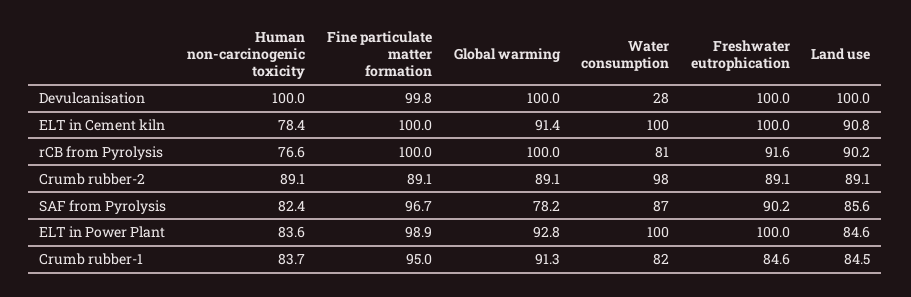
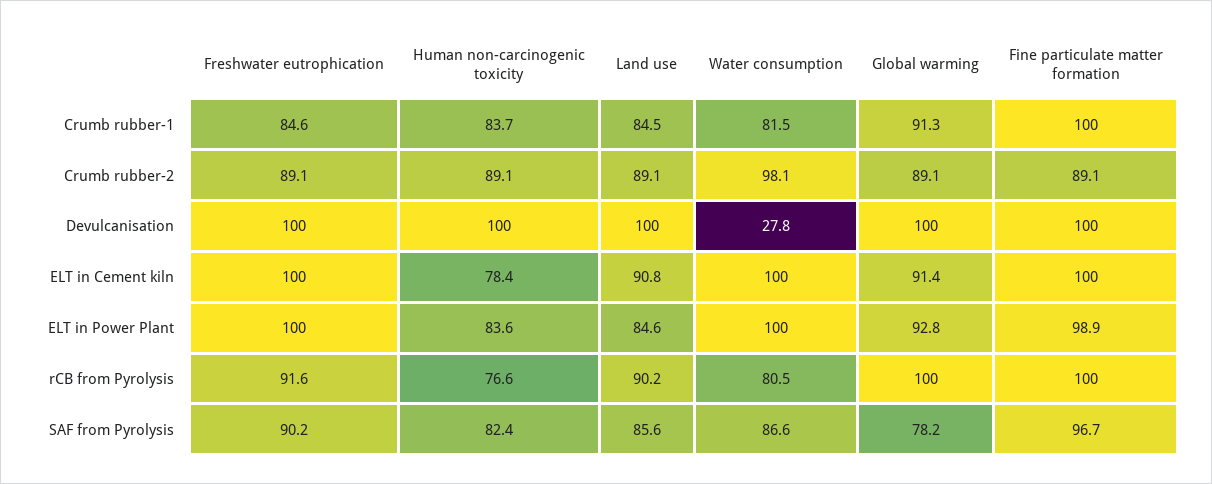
  {
    "Human non-carcinogenic toxicity": {
      "Devulcanisation": 100,
      "ELT in Cement kiln": 78.4,
      "rCB from Pyrolysis": 76.6,
      "Crumb rubber-2": 89.1,
      "SAF from Pyrolysis": 82.4,
      "ELT in Power Plant": 83.6,
      "Crumb rubber-1": 83.7
    },
    "Fine particulate matter formation": {
-     "Devulcanisation": 99.8,
+     "Devulcanisation": 100,
      "ELT in Cement kiln": 100,
      "rCB from Pyrolysis": 100,
      "Crumb rubber-2": 89.1,
      "SAF from Pyrolysis": 96.7,
      "ELT in Power Plant": 98.9,
-     "Crumb rubber-1": 95
+     "Crumb rubber-1": 100
    },
    "Global warming": {
      "Devulcanisation": 100,
      "ELT in Cement kiln": 91.4,
      "rCB from Pyrolysis": 100,
      "Crumb rubber-2": 89.1,
      "SAF from Pyrolysis": 78.2,
      "ELT in Power Plant": 92.8,
      "Crumb rubber-1": 91.3
    },
    "Water consumption": {
      "Devulcanisation": 27.8,
      "ELT in Cement kiln": 100,
      "rCB from Pyrolysis": 80.5,
      "Crumb rubber-2": 98.1,
      "SAF from Pyrolysis": 86.6,
      "ELT in Power Plant": 100,
      "Crumb rubber-1": 81.5
    },
    "Freshwater eutrophication": {
      "Devulcanisation": 100,
      "ELT in Cement kiln": 100,
      "rCB from Pyrolysis": 91.6,
      "Crumb rubber-2": 89.1,
      "SAF from Pyrolysis": 90.2,
      "ELT in Power Plant": 100,
      "Crumb rubber-1": 84.6
    },
    "Land use": {
      "Devulcanisation": 100,
      "ELT in Cement kiln": 90.8,
      "rCB from Pyrolysis": 90.2,
      "Crumb rubber-2": 89.1,
      "SAF from Pyrolysis": 85.6,
      "ELT in Power Plant": 84.6,
      "Crumb rubber-1": 84.5
    }
  }

